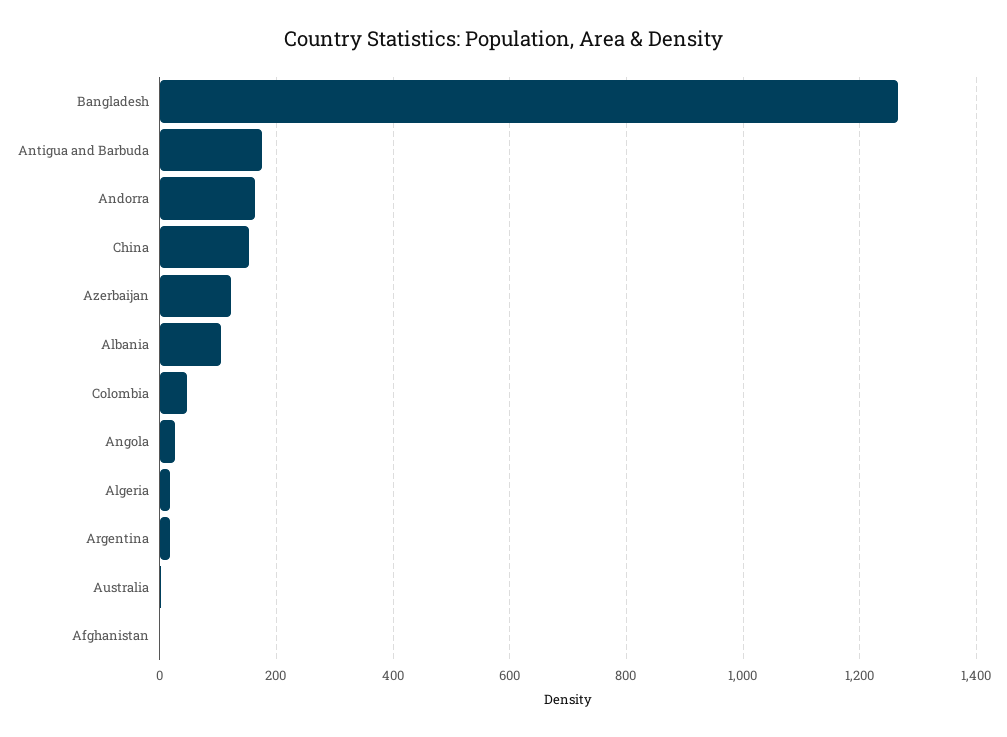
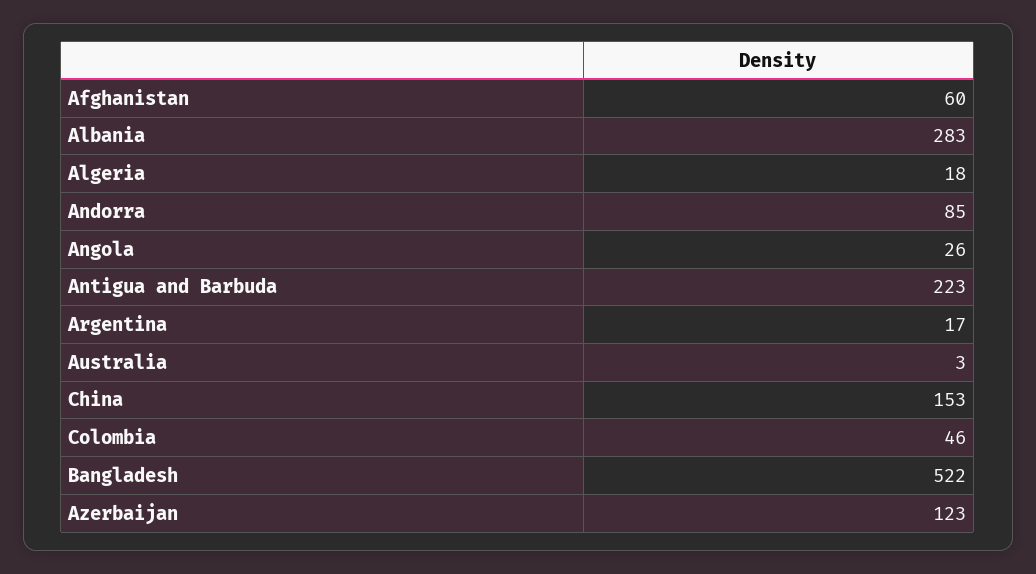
  {
-   "Bangladesh": 1260,
+   "Bangladesh": 522,
-   "Antigua and Barbuda": 180,
+   "Antigua and Barbuda": 223,
-   "Andorra": 160,
+   "Andorra": 85,
    "China": 153,
    "Azerbaijan": 123,
-   "Albania": 100,
+   "Albania": 283,
    "Colombia": 46,
    "Angola": 26,
    "Algeria": 18,
    "Argentina": 17,
    "Australia": 3,
-   "Afghanistan": 0
+   "Afghanistan": 60
  }

